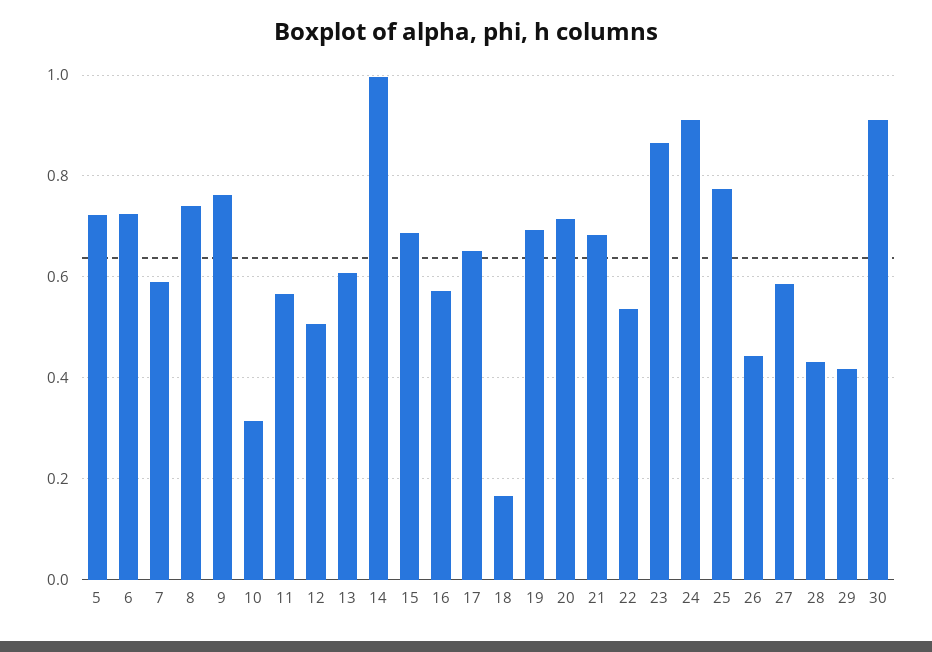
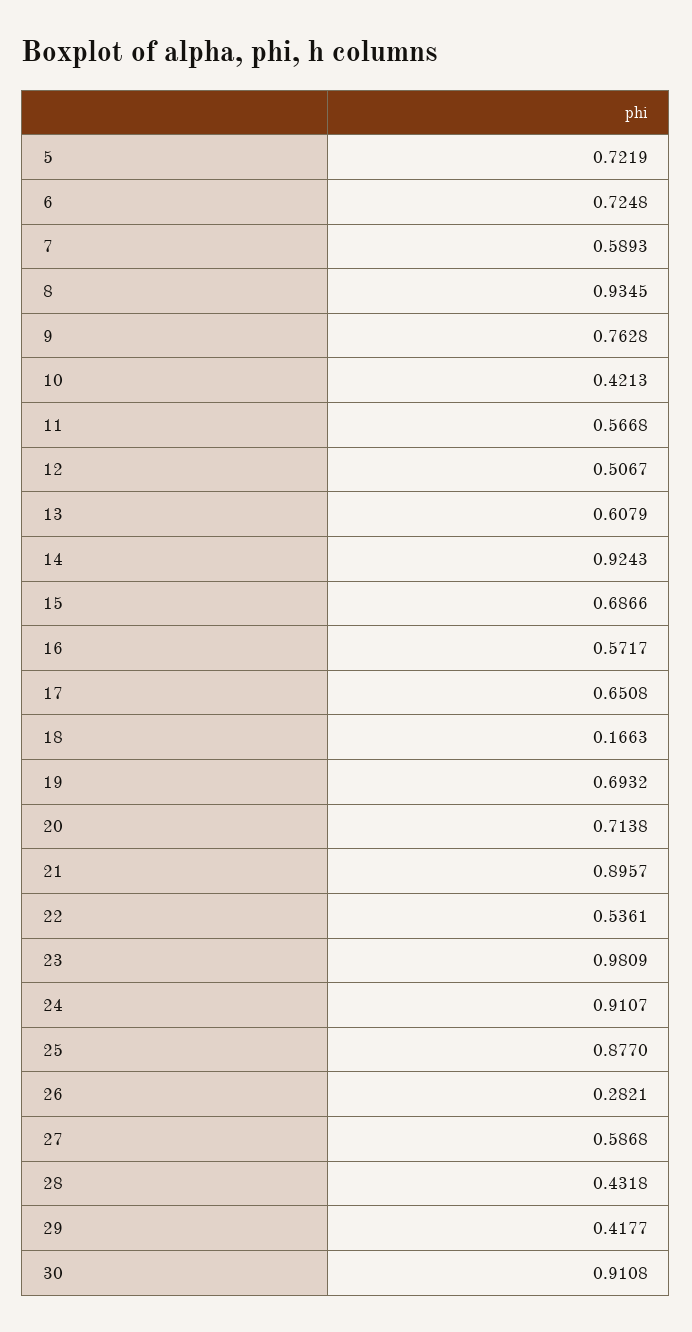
  {
    "5": 0.7219,
    "6": 0.7248,
    "7": 0.5893,
-   "8": 0.74,
+   "8": 0.9345,
    "9": 0.7628,
-   "10": 0.32,
+   "10": 0.4213,
    "11": 0.5668,
    "12": 0.5067,
    "13": 0.6079,
-   "14": 1,
+   "14": 0.9243,
    "15": 0.6866,
    "16": 0.5717,
    "17": 0.6508,
    "18": 0.1663,
    "19": 0.6932,
    "20": 0.7138,
-   "21": 0.68,
+   "21": 0.8957,
    "22": 0.5361,
-   "23": 0.86,
+   "23": 0.9809,
    "24": 0.9107,
-   "25": 0.78,
+   "25": 0.877,
-   "26": 0.44,
+   "26": 0.2821,
    "27": 0.5868,
    "28": 0.4318,
    "29": 0.4177,
    "30": 0.9108
  }

